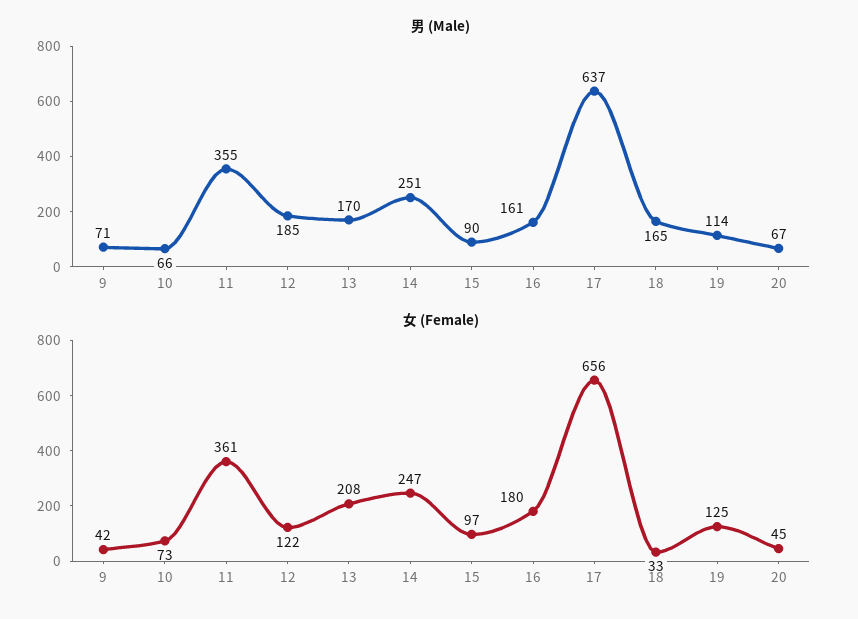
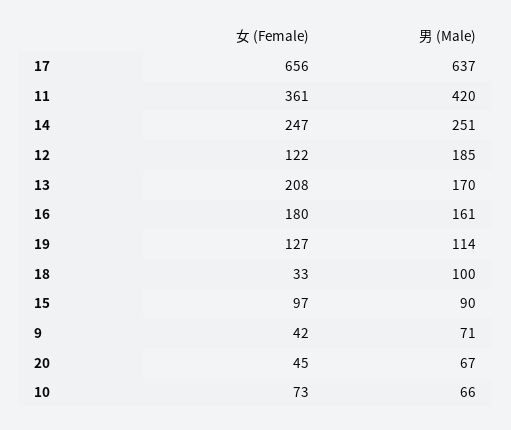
  {
    "男 (Male)": {
      "9": 71,
      "10": 66,
-     "11": 355,
+     "11": 420,
      "12": 185,
      "13": 170,
      "14": 251,
      "15": 90,
      "16": 161,
      "17": 637,
-     "18": 165,
+     "18": 100,
      "19": 114,
      "20": 67
    },
    "女 (Female)": {
      "9": 42,
      "10": 73,
      "11": 361,
      "12": 122,
      "13": 208,
      "14": 247,
      "15": 97,
      "16": 180,
      "17": 656,
      "18": 33,
-     "19": 125,
+     "19": 127,
      "20": 45
    }
  }

